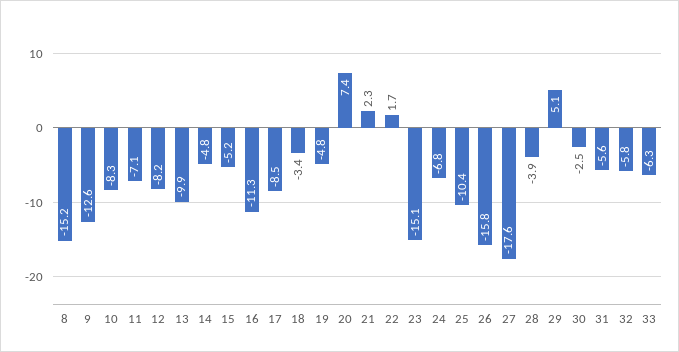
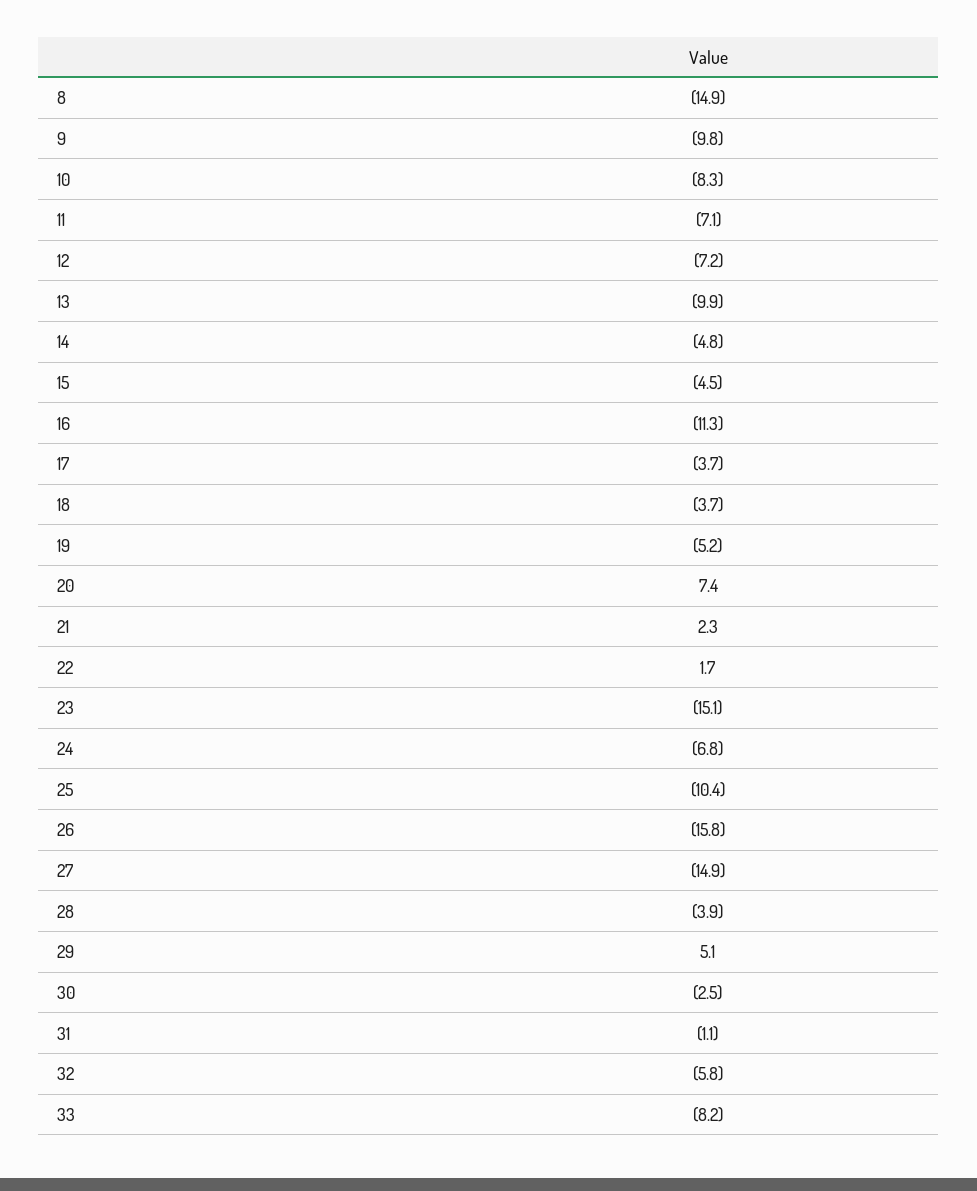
  {
-   "8": -15.2,
+   "8": -14.9,
-   "9": -12.6,
+   "9": -9.8,
    "10": -8.3,
    "11": -7.1,
-   "12": -8.2,
+   "12": -7.2,
    "13": -9.9,
    "14": -4.8,
-   "15": -5.2,
+   "15": -4.5,
    "16": -11.3,
-   "17": -8.5,
+   "17": -3.7,
-   "18": -3.4,
+   "18": -3.7,
-   "19": -4.8,
+   "19": -5.2,
    "20": 7.4,
    "21": 2.3,
    "22": 1.7,
    "23": -15.1,
    "24": -6.8,
    "25": -10.4,
    "26": -15.8,
-   "27": -17.6,
+   "27": -14.9,
    "28": -3.9,
    "29": 5.1,
    "30": -2.5,
-   "31": -5.6,
+   "31": -1.1,
    "32": -5.8,
-   "33": -6.3
+   "33": -8.2
  }

